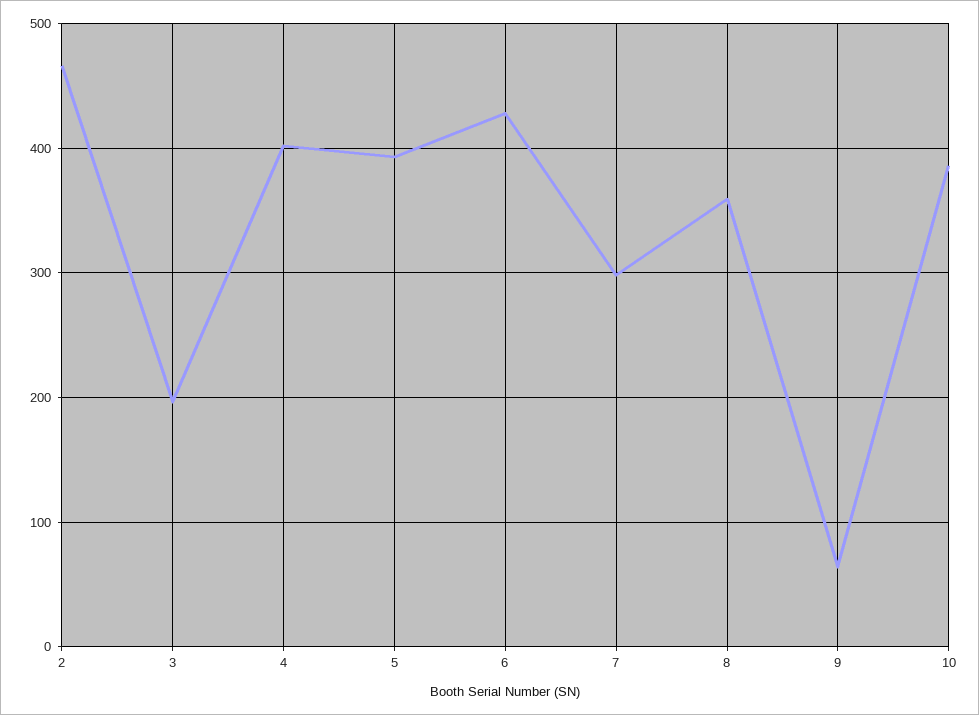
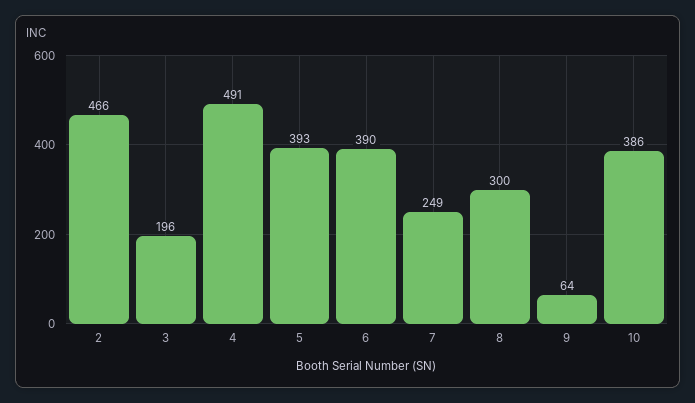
  {
    "2": 466,
    "3": 196,
-   "4": 400,
+   "4": 491,
    "5": 393,
-   "6": 430,
+   "6": 390,
-   "7": 300,
+   "7": 249,
-   "8": 360,
+   "8": 300,
    "9": 64,
    "10": 386
  }

